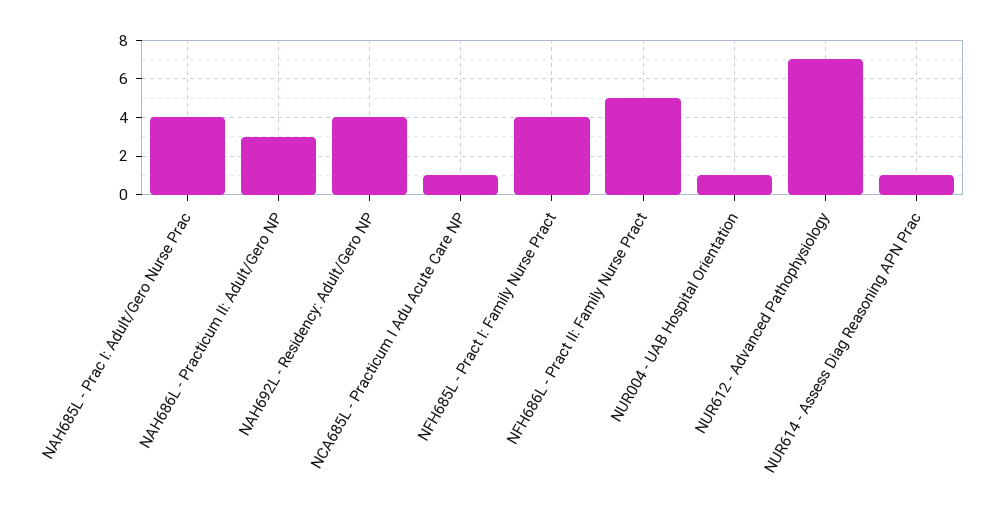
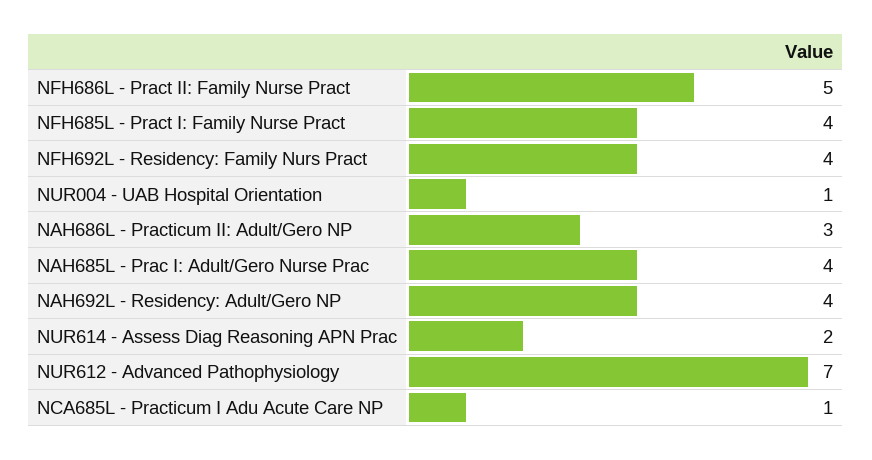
  {
    "NAH685L - Prac I: Adult/Gero Nurse Prac": 4,
    "NAH686L - Practicum II: Adult/Gero NP": 3,
    "NAH692L - Residency: Adult/Gero NP": 4,
    "NCA685L - Practicum I Adu Acute Care NP": 1,
    "NFH685L - Pract I: Family Nurse Pract": 4,
    "NFH686L - Pract II: Family Nurse Pract": 5,
    "NUR004 - UAB Hospital Orientation": 1,
    "NUR612 - Advanced Pathophysiology": 7,
-   "NUR614 - Assess Diag Reasoning APN Prac": 1
+   "NUR614 - Assess Diag Reasoning APN Prac": 2,
+   "NFH692L - Residency: Family Nurs Pract": 4
  }

